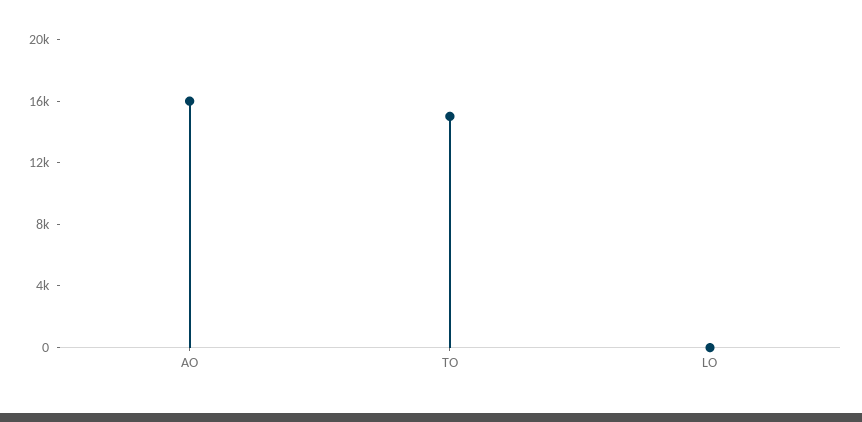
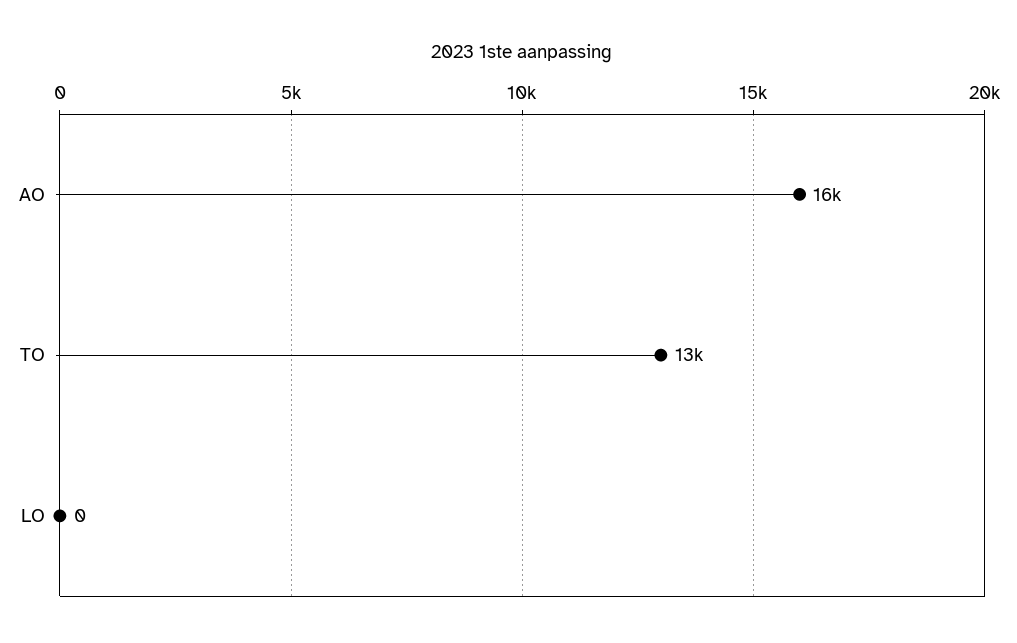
  {
    "AO": 16000,
-   "TO": 15000,
+   "TO": 13000,
    "LO": 0
  }

